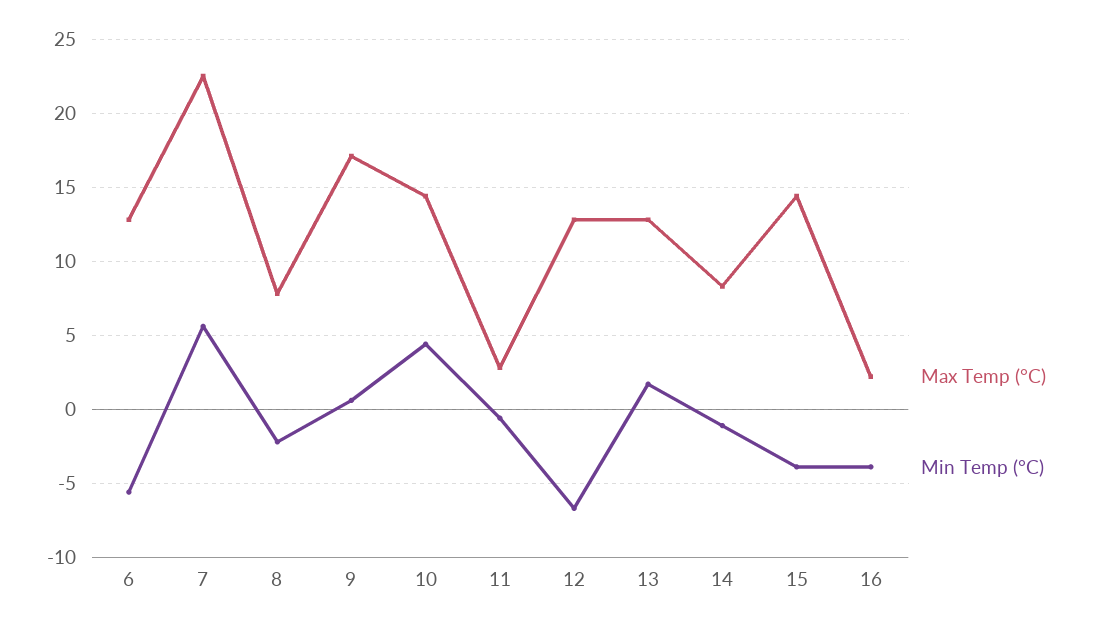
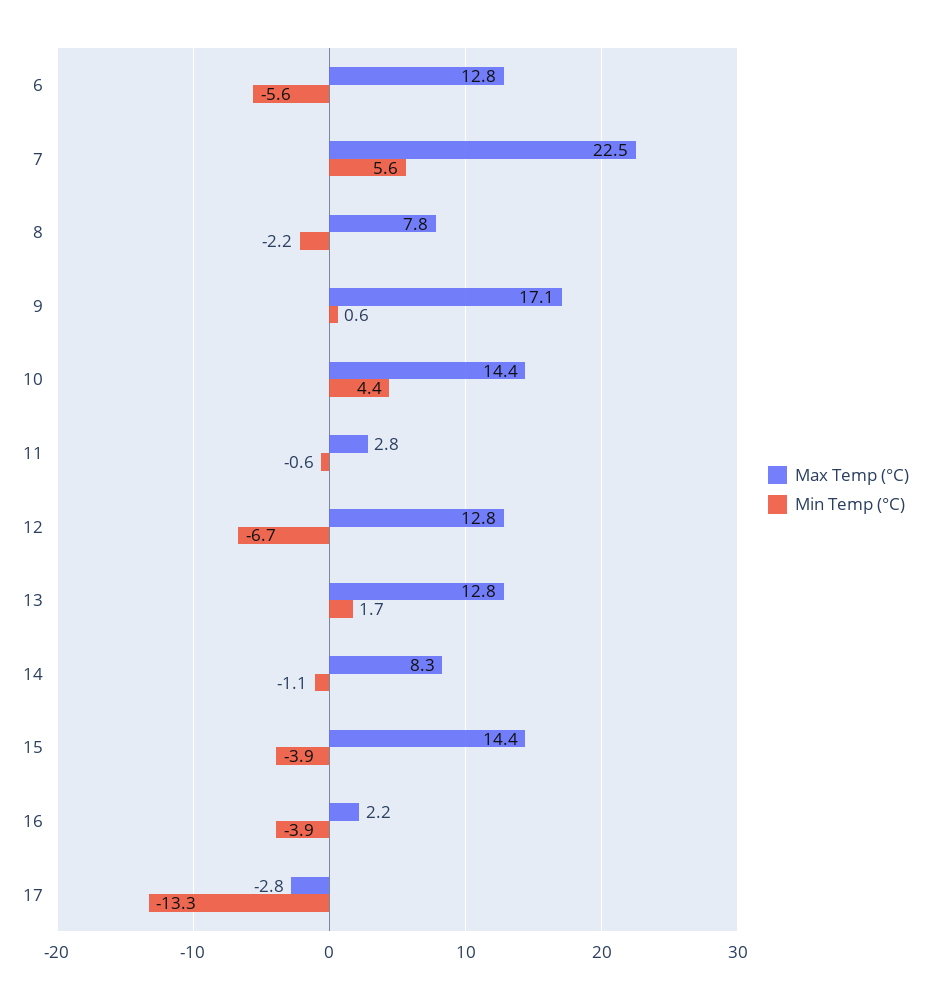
  {
    "Max Temp (°C)": {
      "6": 12.8,
      "7": 22.5,
      "8": 7.8,
      "9": 17.1,
      "10": 14.4,
      "11": 2.8,
      "12": 12.8,
      "13": 12.8,
      "14": 8.3,
      "15": 14.4,
-     "16": 2.2
+     "16": 2.2,
+     "17": -2.8
    },
    "Min Temp (°C)": {
      "6": -5.6,
      "7": 5.6,
      "8": -2.2,
      "9": 0.6,
      "10": 4.4,
      "11": -0.6,
      "12": -6.7,
      "13": 1.7,
      "14": -1.1,
      "15": -3.9,
-     "16": -3.9
+     "16": -3.9,
+     "17": -13.3
    }
  }

